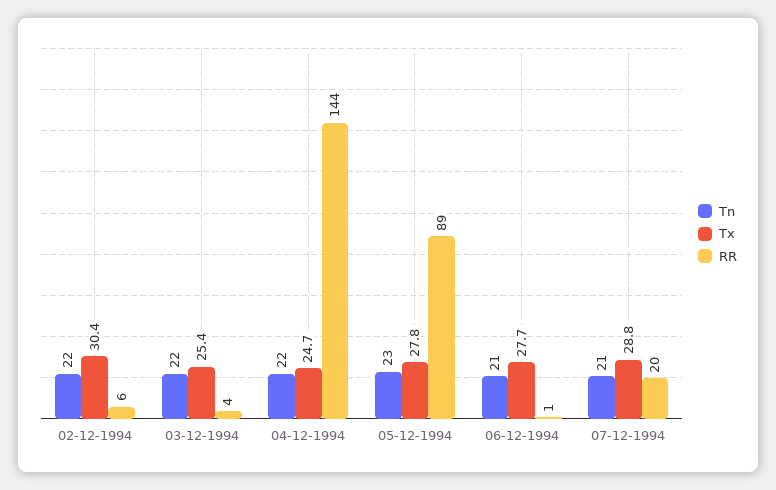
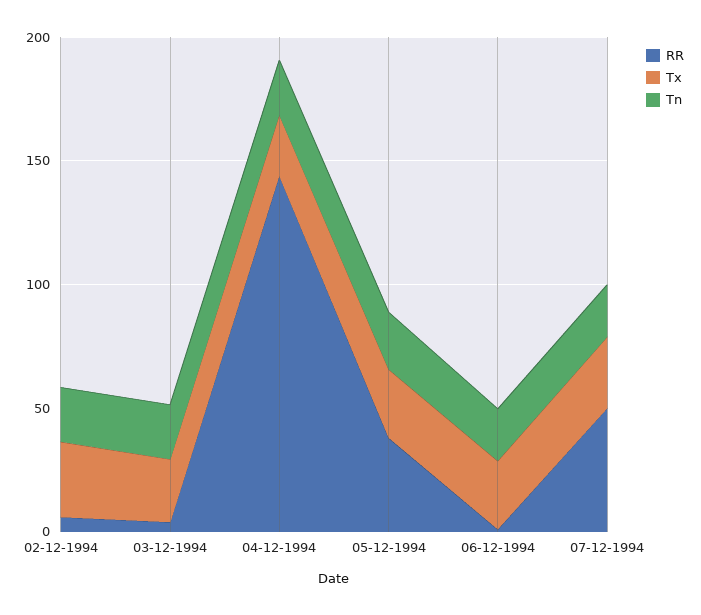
  {
    "Tn": {
      "02-12-1994": 22,
      "03-12-1994": 22,
      "04-12-1994": 22,
      "05-12-1994": 23,
      "06-12-1994": 21,
      "07-12-1994": 21
    },
    "Tx": {
      "02-12-1994": 30.4,
      "03-12-1994": 25.4,
      "04-12-1994": 24.7,
      "05-12-1994": 27.8,
      "06-12-1994": 27.7,
      "07-12-1994": 28.8
    },
    "RR": {
      "02-12-1994": 6,
      "03-12-1994": 4,
      "04-12-1994": 144,
-     "05-12-1994": 89,
+     "05-12-1994": 40,
      "06-12-1994": 1,
-     "07-12-1994": 20
+     "07-12-1994": 50
    }
  }

